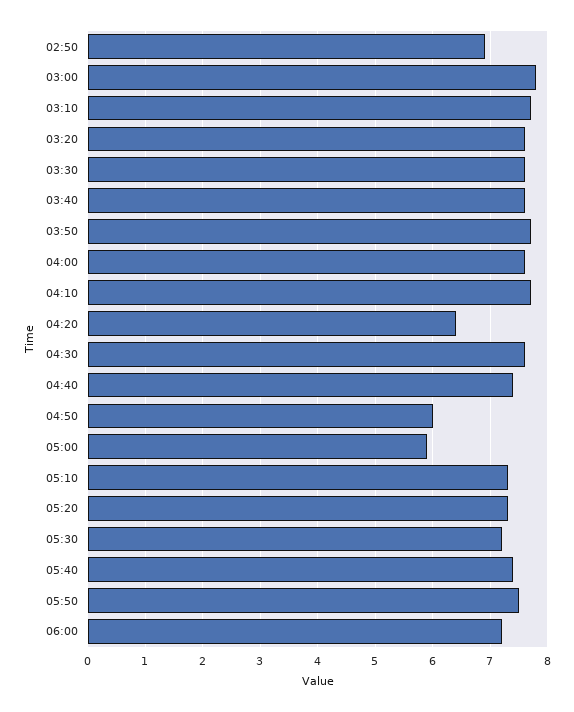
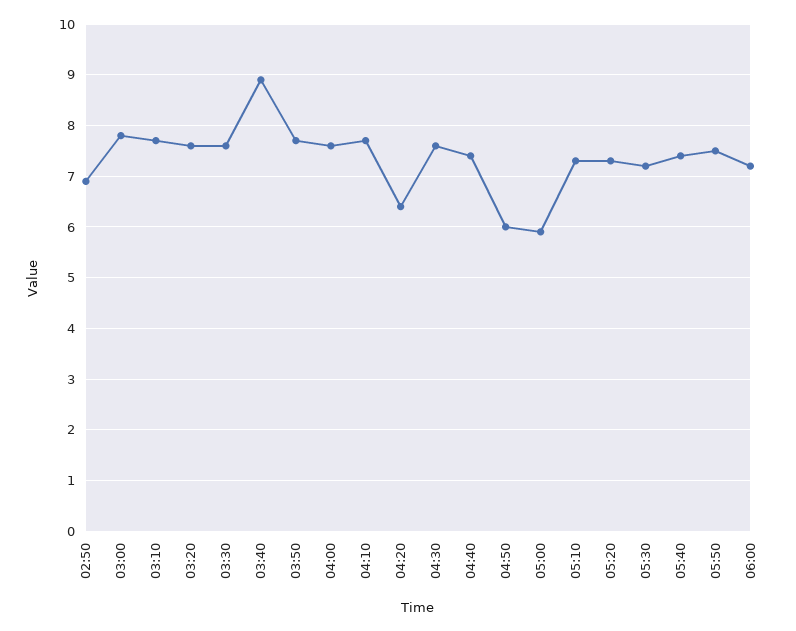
  {
    "02:50": 7,
    "03:00": 8,
    "03:10": 7.5,
    "03:20": 7.5,
    "03:30": 7.5,
-   "03:40": 7.5,
+   "03:40": 9,
    "03:50": 7.5,
    "04:00": 7.5,
    "04:10": 7.5,
    "04:20": 6.5,
    "04:30": 7.5,
    "04:40": 7.5,
    "04:50": 6,
    "05:00": 6,
    "05:10": 7.5,
    "05:20": 7.5,
    "05:30": 7,
    "05:40": 7.5,
    "05:50": 7.5,
    "06:00": 7
  }

